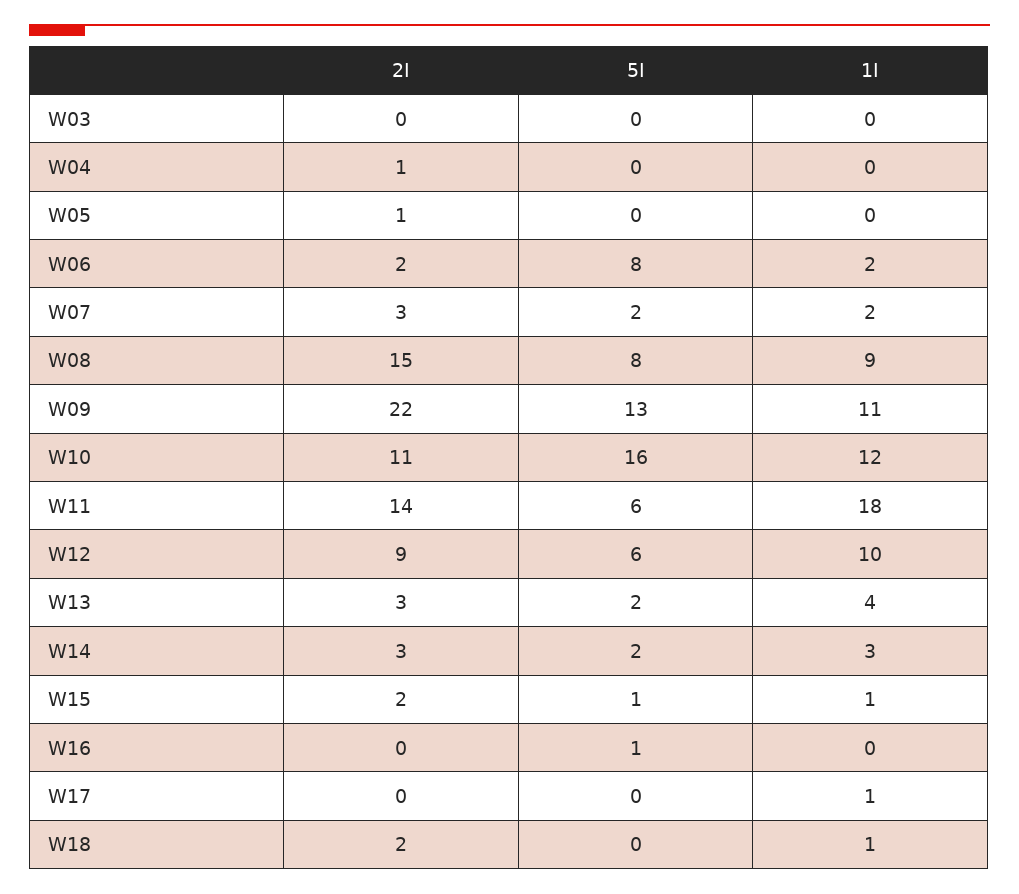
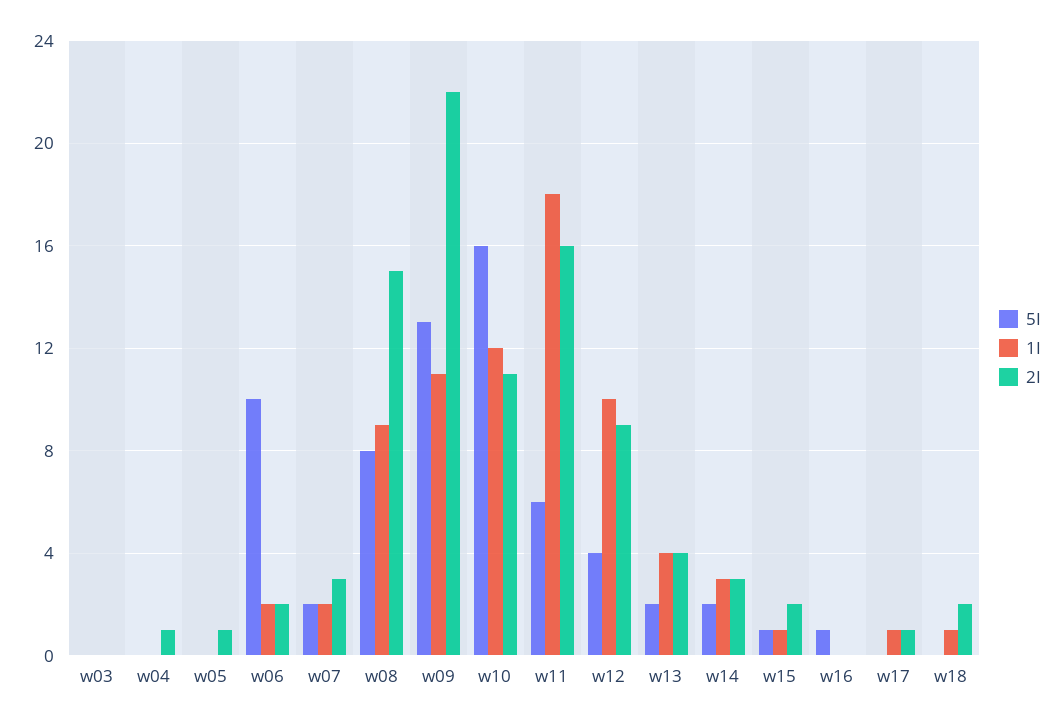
  {
    "2I": {
      "W03": 0,
      "W04": 1,
      "W05": 1,
      "W06": 2,
      "W07": 3,
      "W08": 15,
      "W09": 22,
      "W10": 11,
-     "W11": 14,
+     "W11": 16,
      "W12": 9,
-     "W13": 3,
+     "W13": 4,
      "W14": 3,
      "W15": 2,
      "W16": 0,
-     "W17": 0,
+     "W17": 1,
      "W18": 2
    },
    "5I": {
      "W03": 0,
      "W04": 0,
      "W05": 0,
-     "W06": 8,
+     "W06": 10,
      "W07": 2,
      "W08": 8,
      "W09": 13,
      "W10": 16,
      "W11": 6,
-     "W12": 6,
+     "W12": 4,
      "W13": 2,
      "W14": 2,
      "W15": 1,
      "W16": 1,
      "W17": 0,
      "W18": 0
    },
    "1I": {
      "W03": 0,
      "W04": 0,
      "W05": 0,
      "W06": 2,
      "W07": 2,
      "W08": 9,
      "W09": 11,
      "W10": 12,
      "W11": 18,
      "W12": 10,
      "W13": 4,
      "W14": 3,
      "W15": 1,
      "W16": 0,
      "W17": 1,
      "W18": 1
    }
  }

